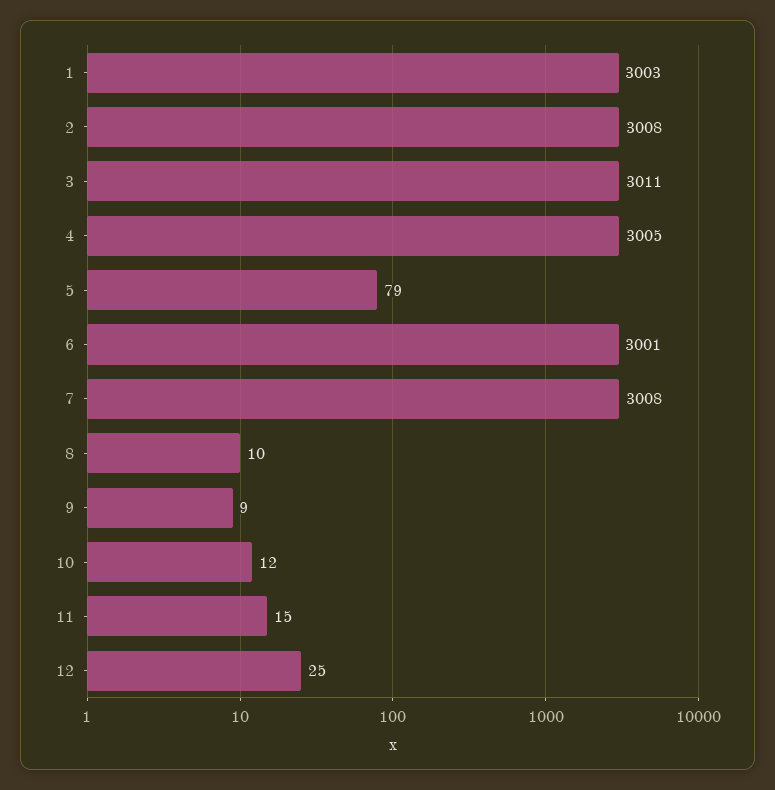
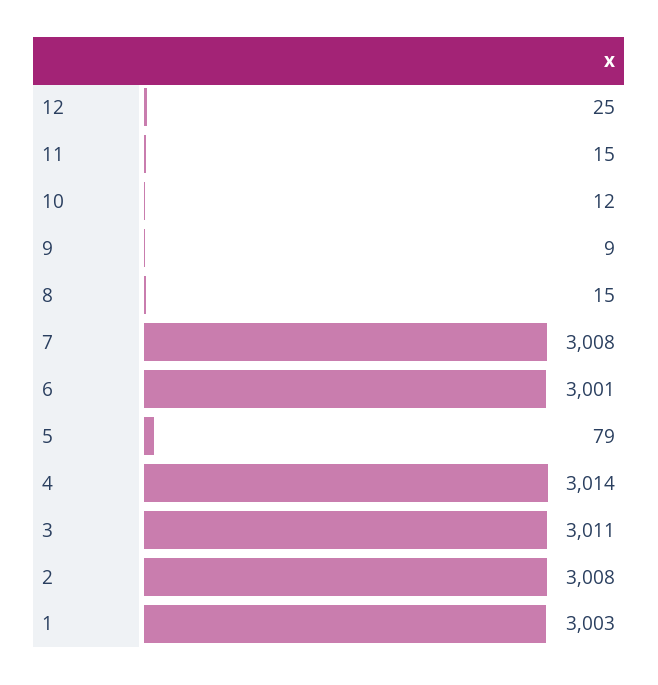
  {
    "1": 3003,
    "2": 3008,
    "3": 3011,
-   "4": 3005,
+   "4": 3014,
    "5": 79,
    "6": 3001,
    "7": 3008,
-   "8": 10,
+   "8": 15,
    "9": 9,
    "10": 12,
    "11": 15,
    "12": 25
  }

